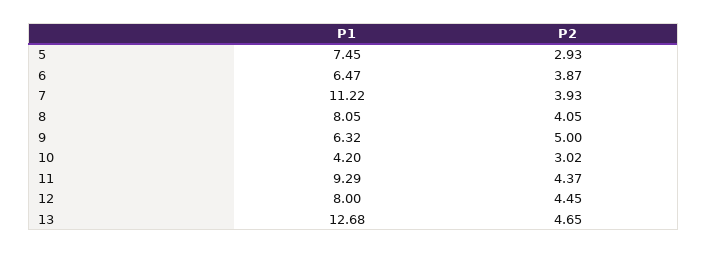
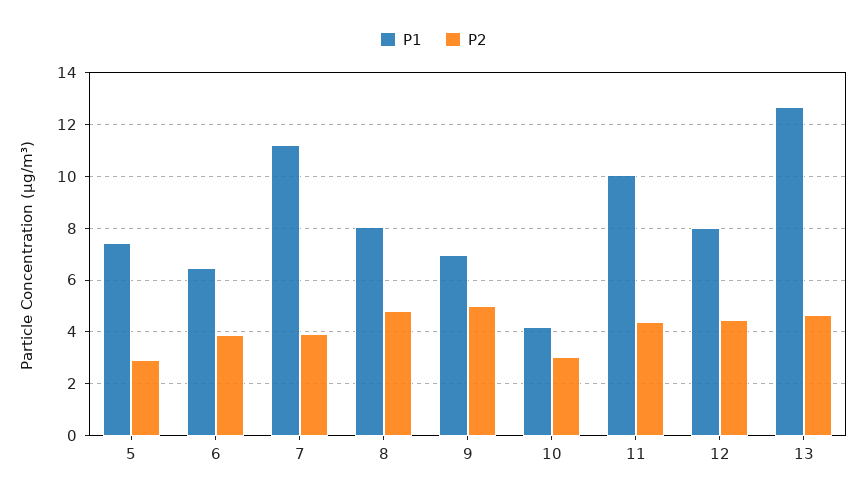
  {
    "P1": {
      "5": 7.45,
      "6": 6.47,
      "7": 11.22,
      "8": 8.05,
-     "9": 6.32,
+     "9": 7,
      "10": 4.2,
-     "11": 9.29,
+     "11": 10,
      "12": 8,
      "13": 12.68
    },
    "P2": {
      "5": 2.93,
      "6": 3.87,
      "7": 3.93,
-     "8": 4.05,
+     "8": 4.75,
      "9": 5,
      "10": 3.02,
      "11": 4.37,
      "12": 4.45,
      "13": 4.65
    }
  }

